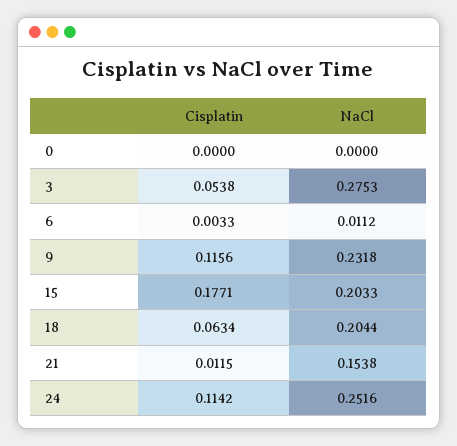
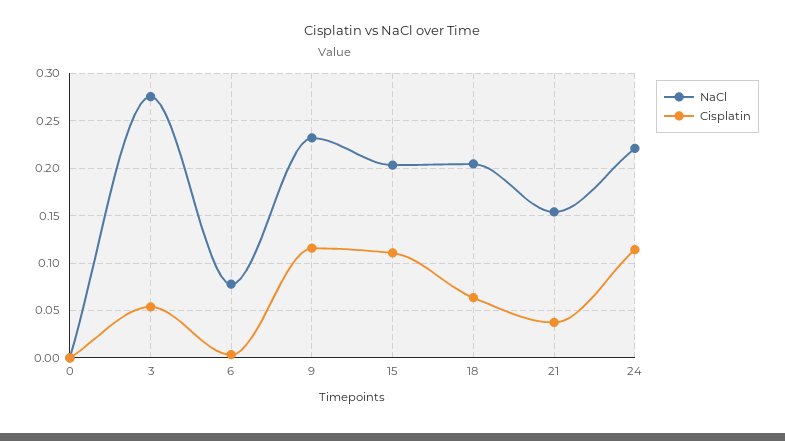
  {
    "Cisplatin": {
      "0": 0,
      "3": 0.0538,
      "6": 0.0033,
      "9": 0.1156,
-     "15": 0.1771,
+     "15": 0.11,
      "18": 0.0634,
-     "21": 0.0115,
+     "21": 0.04,
      "24": 0.1142
    },
    "NaCl": {
      "0": 0,
      "3": 0.2753,
-     "6": 0.0112,
+     "6": 0.08,
      "9": 0.2318,
      "15": 0.2033,
      "18": 0.2044,
      "21": 0.1538,
-     "24": 0.2516
+     "24": 0.22
    }
  }

